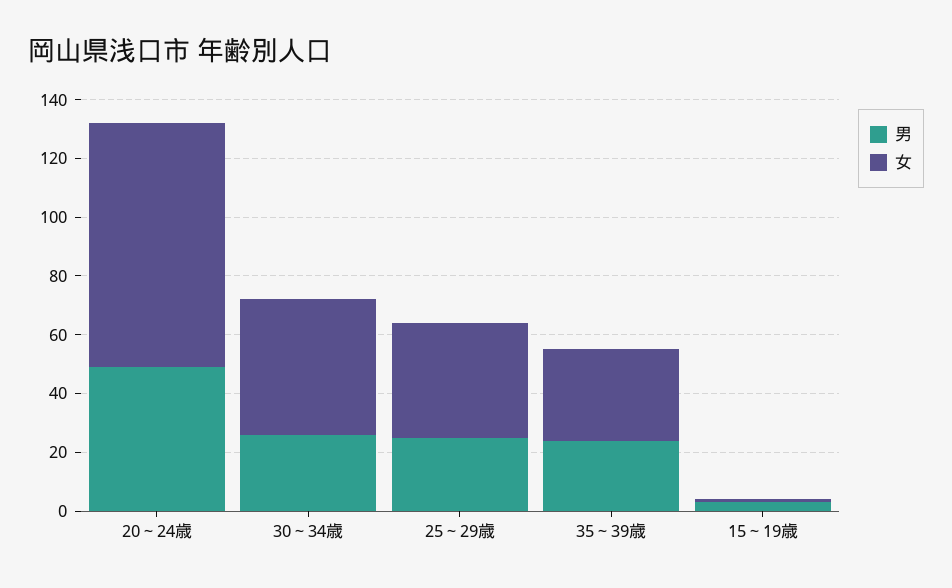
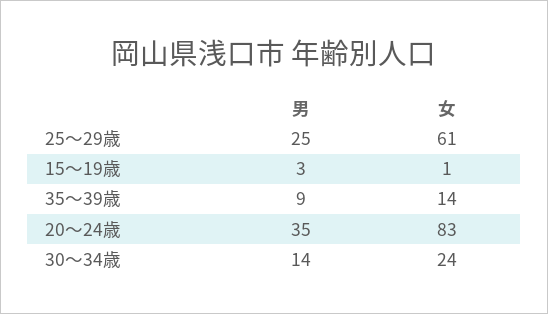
  {
    "男": {
-     "20～24歳": 50,
+     "20～24歳": 35,
-     "30～34歳": 25,
+     "30～34歳": 14,
      "25～29歳": 25,
-     "35～39歳": 25,
+     "35～39歳": 9,
      "15～19歳": 3
    },
    "女": {
      "20～24歳": 83,
-     "30～34歳": 45,
+     "30～34歳": 24,
-     "25～29歳": 40,
+     "25～29歳": 61,
-     "35～39歳": 30,
+     "35～39歳": 14,
      "15～19歳": 1
    }
  }

